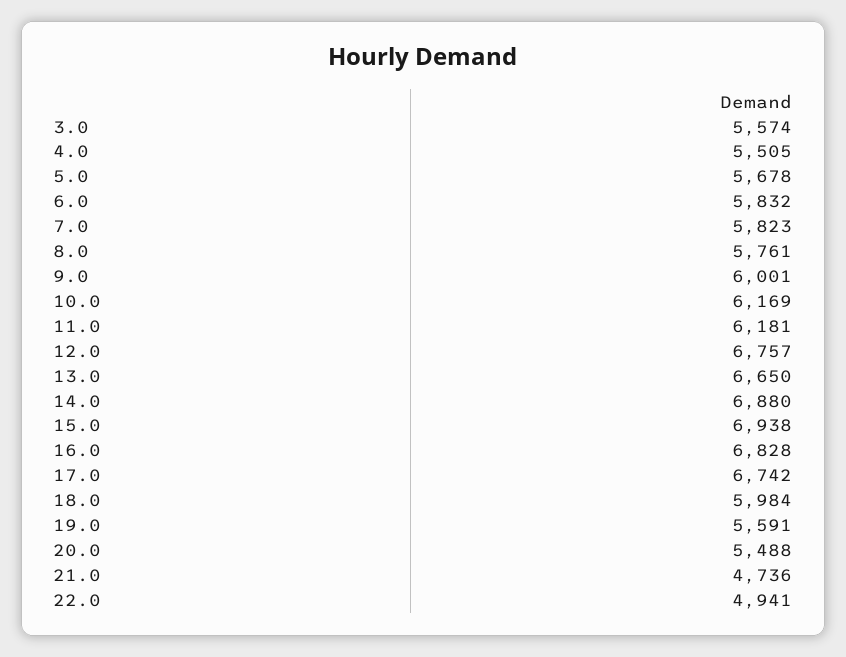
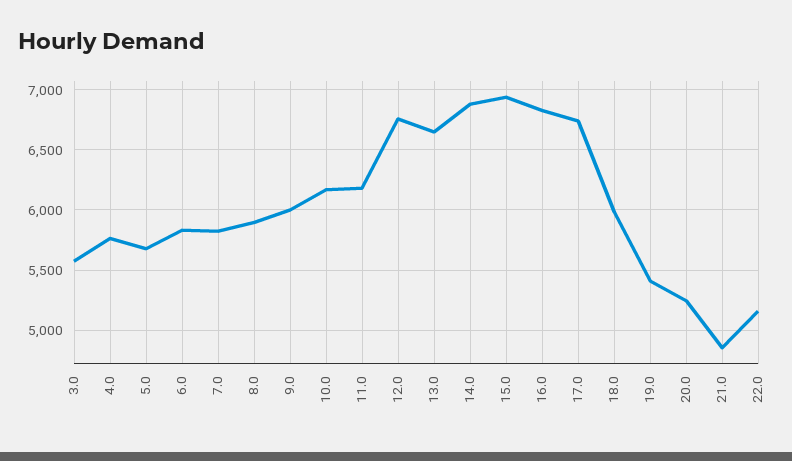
  {
    "3.0": 5574,
-   "4.0": 5505,
+   "4.0": 5750,
    "5.0": 5678,
    "6.0": 5832,
    "7.0": 5823,
-   "8.0": 5761,
+   "8.0": 5900,
    "9.0": 6001,
    "10.0": 6169,
    "11.0": 6181,
    "12.0": 6757,
    "13.0": 6650,
    "14.0": 6880,
    "15.0": 6938,
    "16.0": 6828,
    "17.0": 6742,
    "18.0": 5984,
-   "19.0": 5591,
+   "19.0": 5400,
-   "20.0": 5488,
+   "20.0": 5250,
-   "21.0": 4736,
+   "21.0": 4850,
-   "22.0": 4941
+   "22.0": 5150
  }

